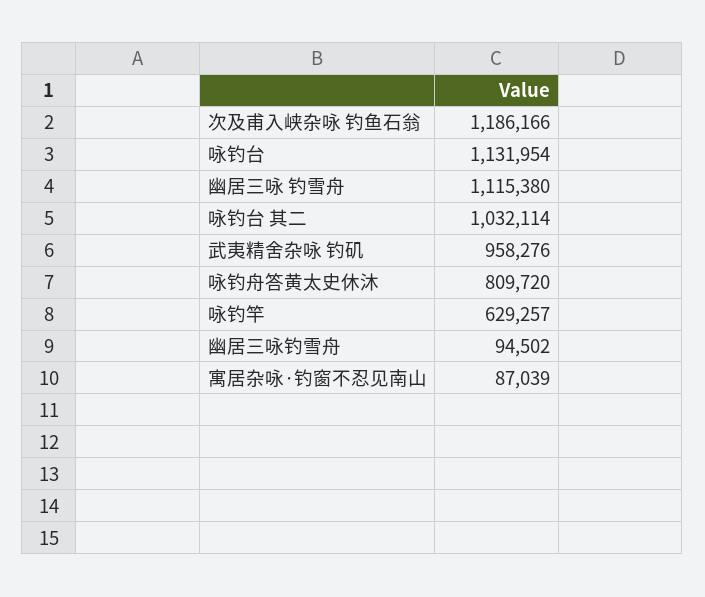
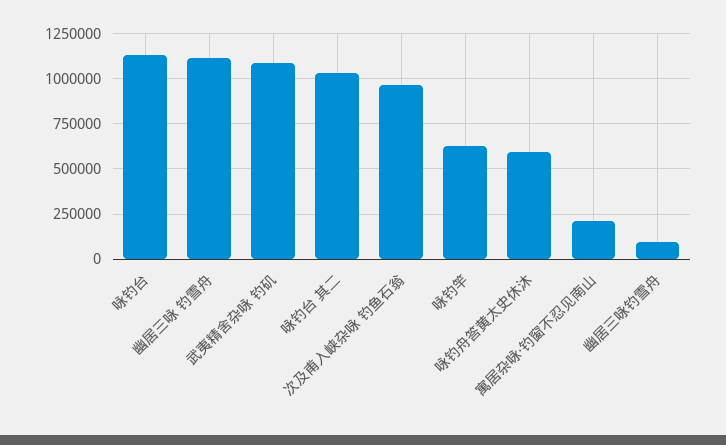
  {
-   "次及甫入峡杂咏 钓鱼石翁": 1186166,
+   "次及甫入峡杂咏 钓鱼石翁": 950000,
    "咏钓台": 1131954,
    "幽居三咏 钓雪舟": 1115380,
    "咏钓台 其二": 1032114,
-   "武夷精舍杂咏 钓矶": 958276,
+   "武夷精舍杂咏 钓矶": 1100000,
-   "咏钓舟答黄太史休沐": 809720,
+   "咏钓舟答黄太史休沐": 600000,
    "咏钓竿": 629257,
    "幽居三咏钓雪舟": 94502,
-   "寓居杂咏·钓窗不忍见南山": 87039
+   "寓居杂咏·钓窗不忍见南山": 200000
  }

